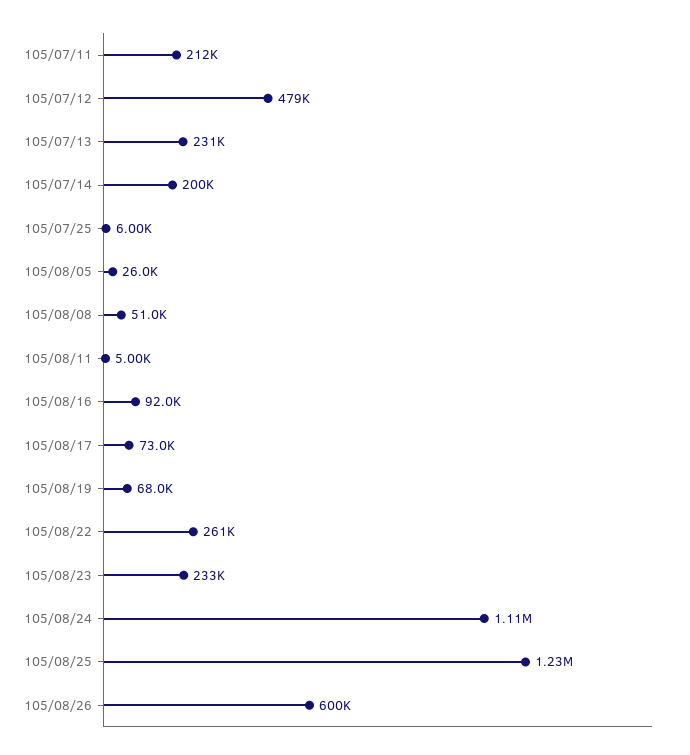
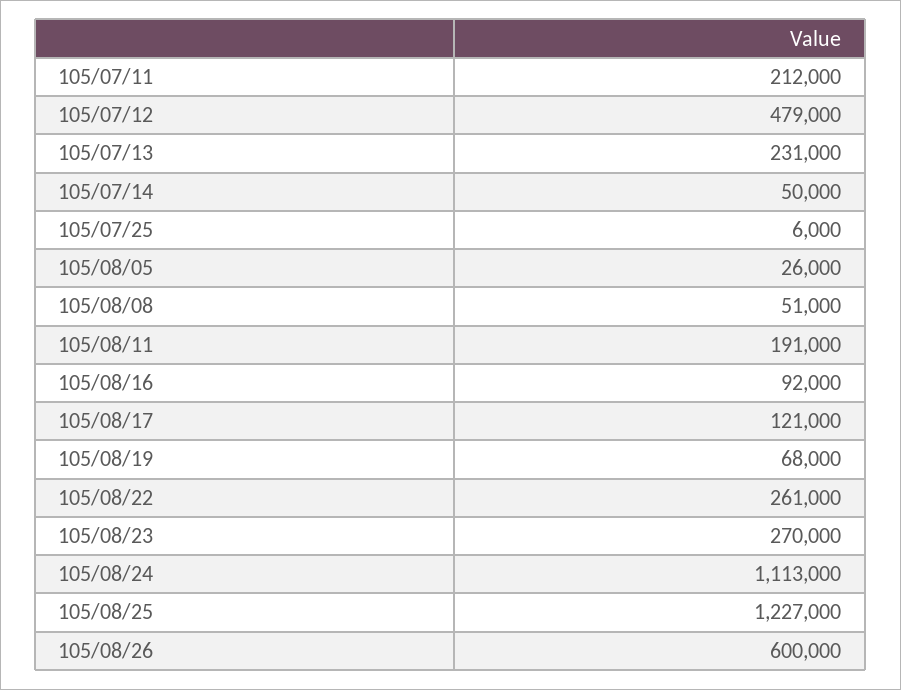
  {
    "105/07/11": 212000,
    "105/07/12": 479000,
    "105/07/13": 231000,
-   "105/07/14": 200000,
+   "105/07/14": 50000,
    "105/07/25": 6000,
    "105/08/05": 26000,
    "105/08/08": 51000,
-   "105/08/11": 5000,
+   "105/08/11": 191000,
    "105/08/16": 92000,
-   "105/08/17": 73000,
+   "105/08/17": 121000,
    "105/08/19": 68000,
    "105/08/22": 261000,
-   "105/08/23": 233000,
+   "105/08/23": 270000,
    "105/08/24": 1113000,
    "105/08/25": 1227000,
    "105/08/26": 600000
  }

